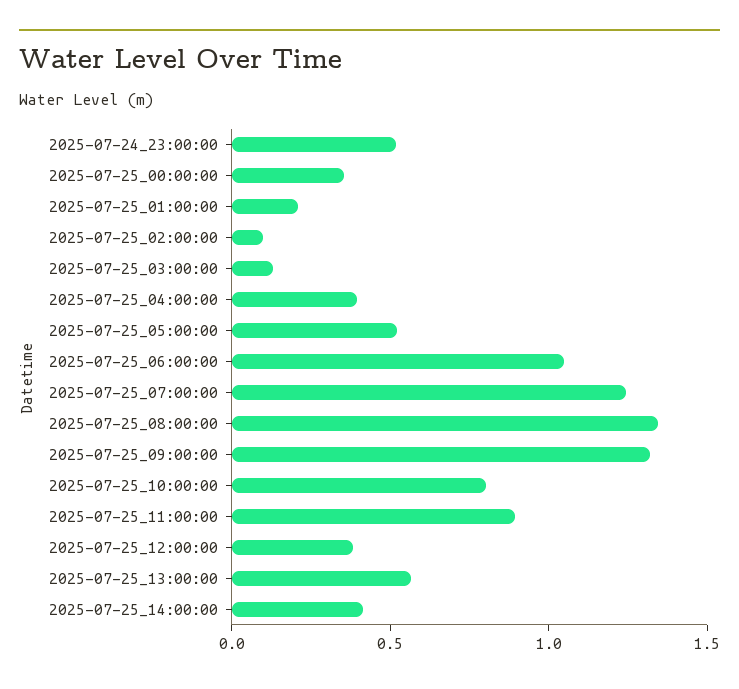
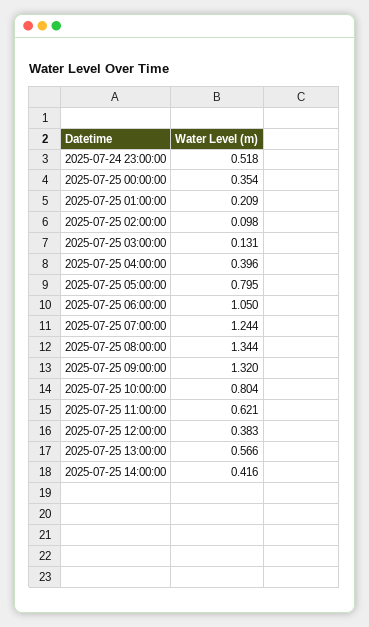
  {
    "2025-07-24_23:00:00": 0.518,
    "2025-07-25_00:00:00": 0.354,
    "2025-07-25_01:00:00": 0.209,
    "2025-07-25_02:00:00": 0.098,
    "2025-07-25_03:00:00": 0.131,
    "2025-07-25_04:00:00": 0.396,
-   "2025-07-25_05:00:00": 0.5,
+   "2025-07-25_05:00:00": 0.795,
    "2025-07-25_06:00:00": 1.05,
    "2025-07-25_07:00:00": 1.244,
    "2025-07-25_08:00:00": 1.344,
    "2025-07-25_09:00:00": 1.32,
    "2025-07-25_10:00:00": 0.804,
-   "2025-07-25_11:00:00": 0.9,
+   "2025-07-25_11:00:00": 0.621,
    "2025-07-25_12:00:00": 0.383,
    "2025-07-25_13:00:00": 0.566,
    "2025-07-25_14:00:00": 0.416
  }

